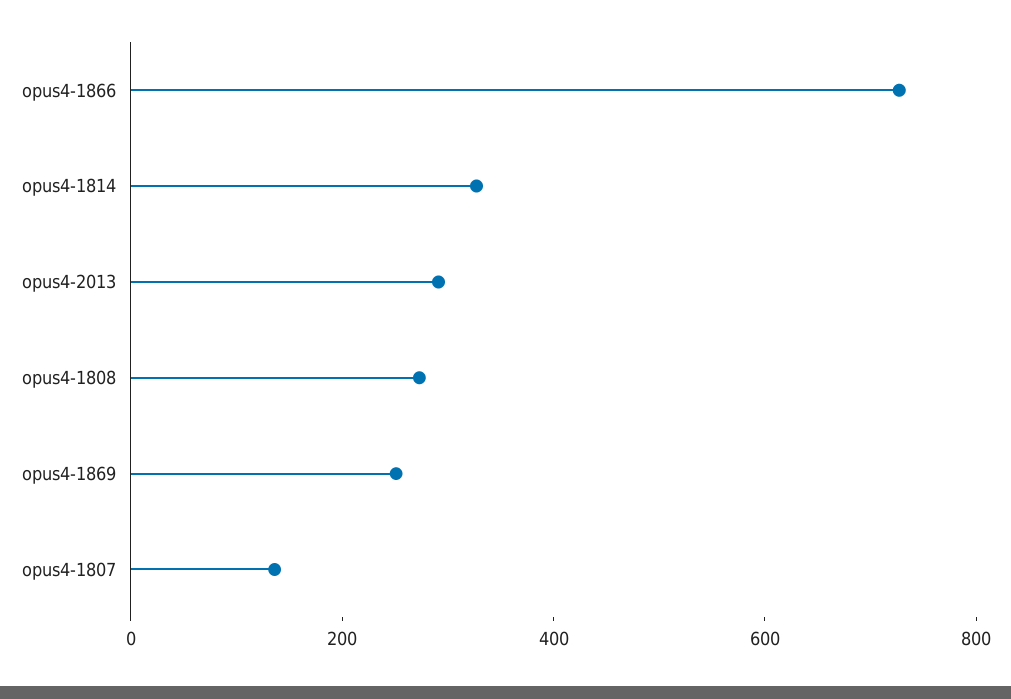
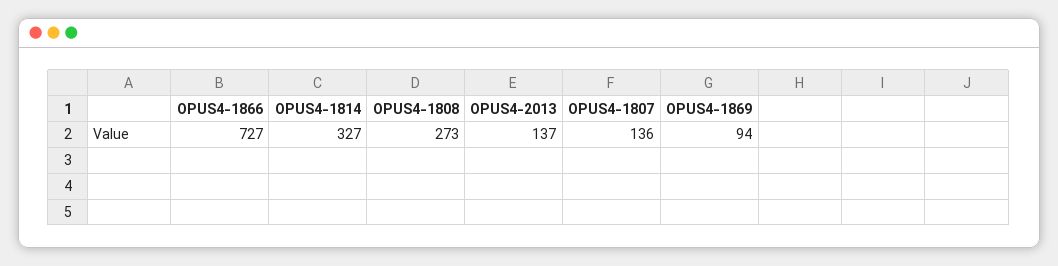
  {
    "opus4-1866": 727,
    "opus4-1814": 327,
-   "opus4-2013": 300,
+   "opus4-2013": 137,
    "opus4-1808": 273,
-   "opus4-1869": 250,
+   "opus4-1869": 94,
    "opus4-1807": 136
  }

